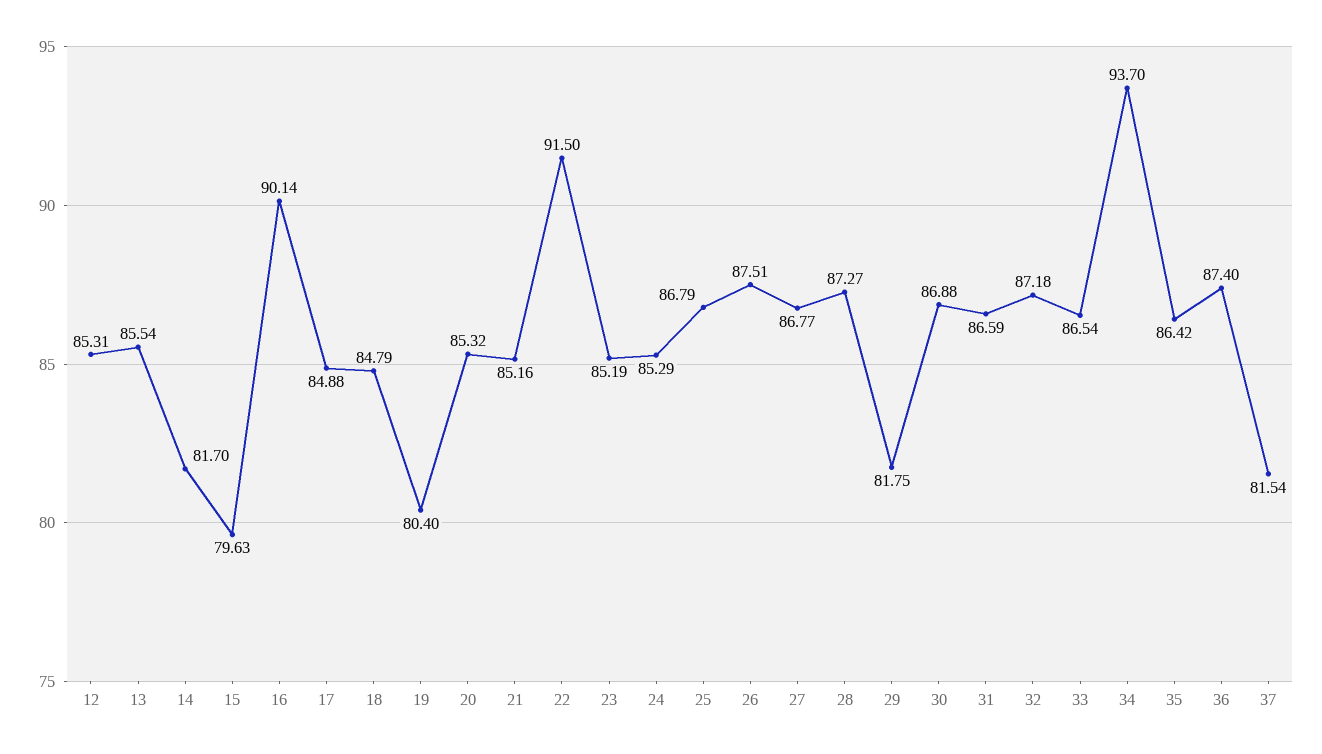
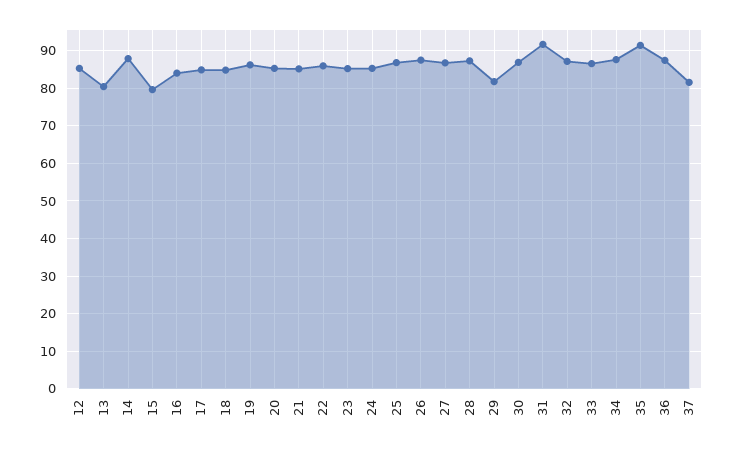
  {
    "12": 85.31,
-   "13": 85.54,
+   "13": 80,
-   "14": 81.7,
+   "14": 88,
    "15": 79.63,
-   "16": 90.14,
+   "16": 84,
    "17": 84.88,
    "18": 84.79,
-   "19": 80.4,
+   "19": 86,
    "20": 85.32,
    "21": 85.16,
-   "22": 91.5,
+   "22": 86,
    "23": 85.19,
    "24": 85.29,
    "25": 86.79,
    "26": 87.51,
    "27": 86.77,
    "28": 87.27,
    "29": 81.75,
    "30": 86.88,
-   "31": 86.59,
+   "31": 92,
    "32": 87.18,
    "33": 86.54,
-   "34": 93.7,
+   "34": 88,
-   "35": 86.42,
+   "35": 92,
    "36": 87.4,
    "37": 81.54
  }

